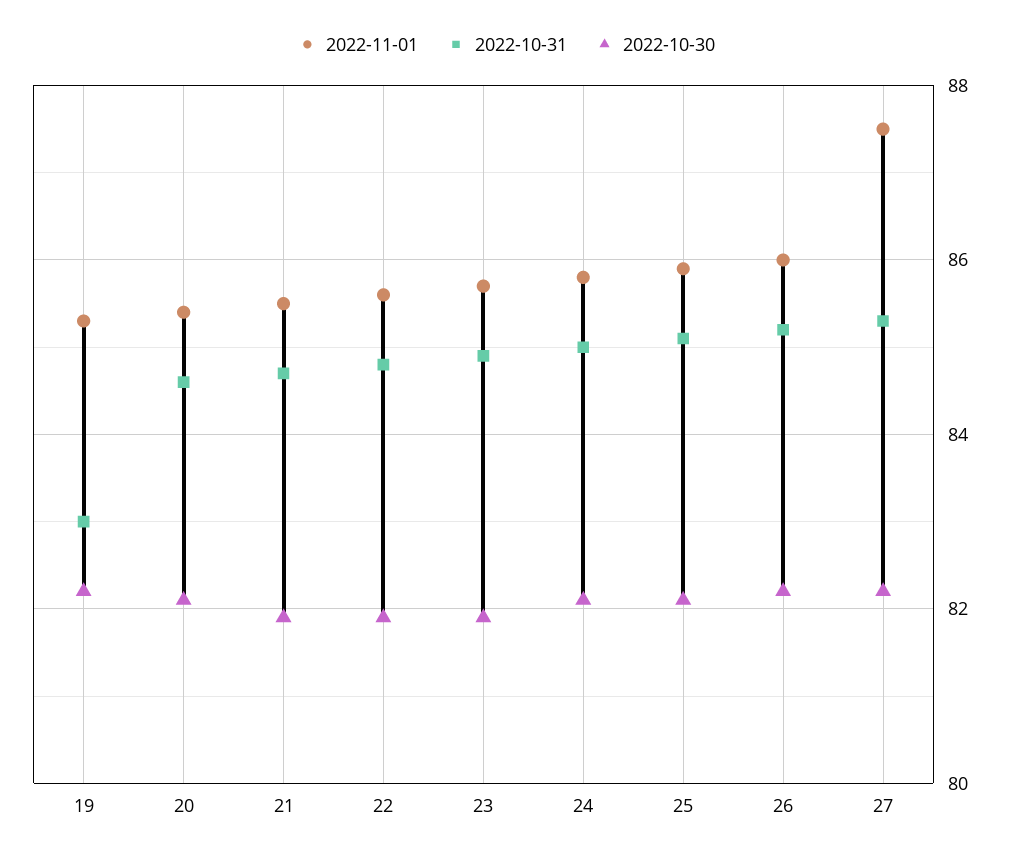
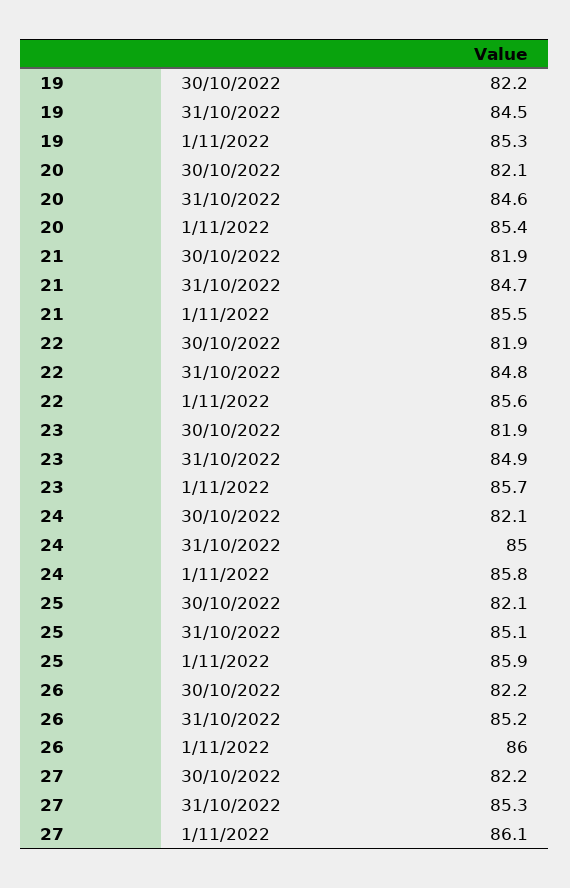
  {
    "2022-11-01": {
      "19": 85.3,
      "20": 85.4,
      "21": 85.5,
      "22": 85.6,
      "23": 85.7,
      "24": 85.8,
      "25": 85.9,
      "26": 86,
-     "27": 87.5
+     "27": 86.1
    },
    "2022-10-31": {
-     "19": 83,
+     "19": 84.5,
      "20": 84.6,
      "21": 84.7,
      "22": 84.8,
      "23": 84.9,
      "24": 85,
      "25": 85.1,
      "26": 85.2,
      "27": 85.3
    },
    "2022-10-30": {
      "19": 82.2,
      "20": 82.1,
      "21": 81.9,
      "22": 81.9,
      "23": 81.9,
      "24": 82.1,
      "25": 82.1,
      "26": 82.2,
      "27": 82.2
    }
  }

